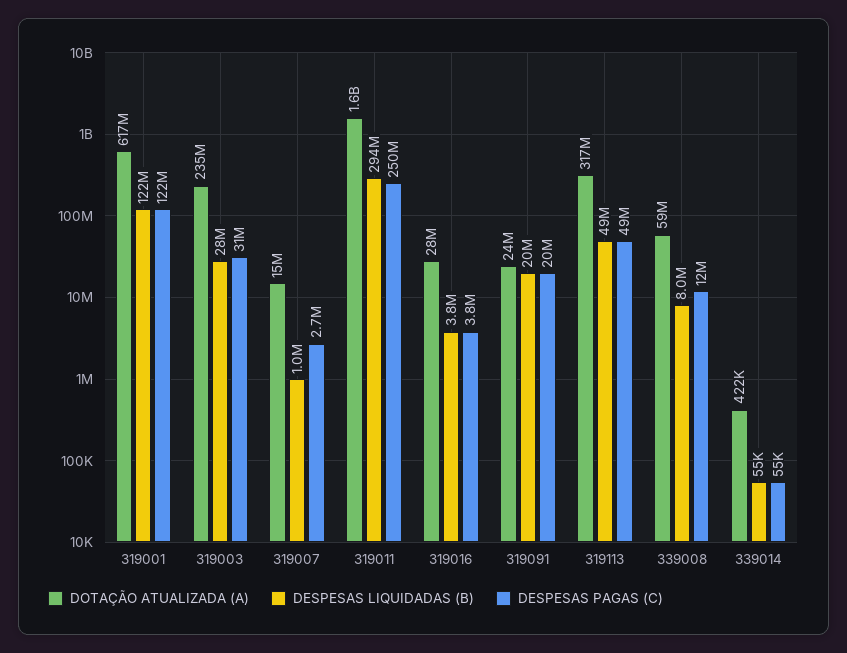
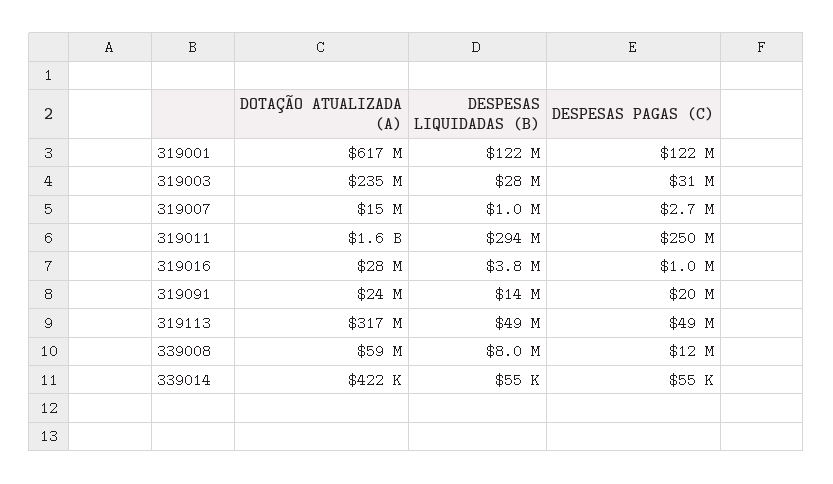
  {
    "DOTAÇÃO ATUALIZADA (A)": {
      "319001": 617000000,
      "319003": 235000000,
      "319007": 15000000,
      "319011": 1600000000,
      "319016": 28000000,
      "319091": 24000000,
      "319113": 317000000,
      "339008": 59000000,
      "339014": 422000
    },
    "DESPESAS LIQUIDADAS (B)": {
      "319001": 122000000,
      "319003": 28000000,
      "319007": 1000000,
      "319011": 294000000,
      "319016": 3800000,
-     "319091": 20000000,
+     "319091": 14000000,
      "319113": 49000000,
      "339008": 8000000,
      "339014": 55000
    },
    "DESPESAS PAGAS (C)": {
      "319001": 122000000,
      "319003": 31000000,
      "319007": 2700000,
      "319011": 250000000,
-     "319016": 3800000,
+     "319016": 1000000,
      "319091": 20000000,
      "319113": 49000000,
      "339008": 12000000,
      "339014": 55000
    }
  }

